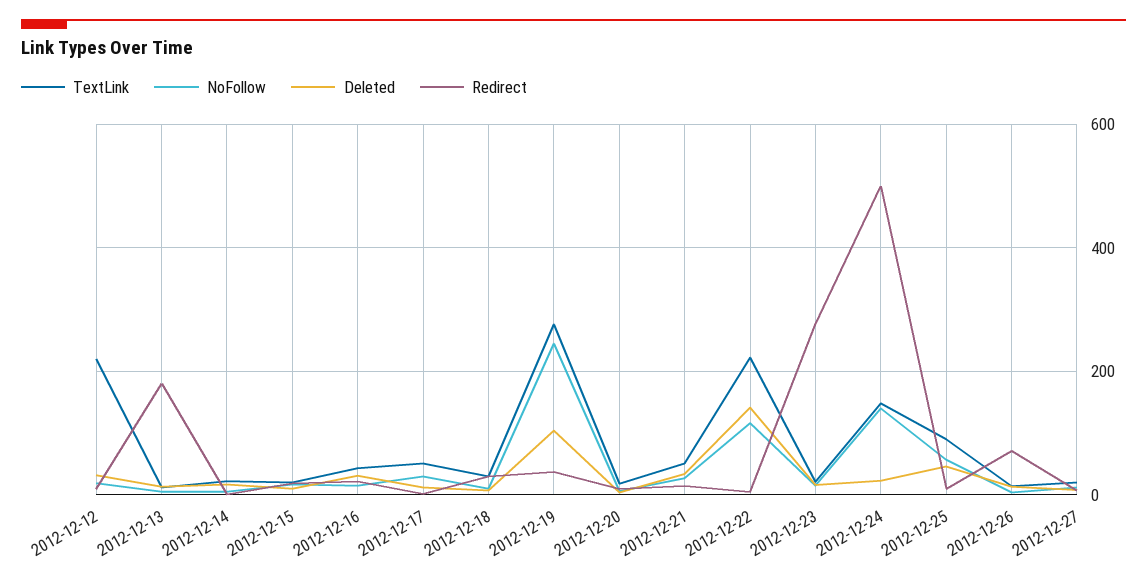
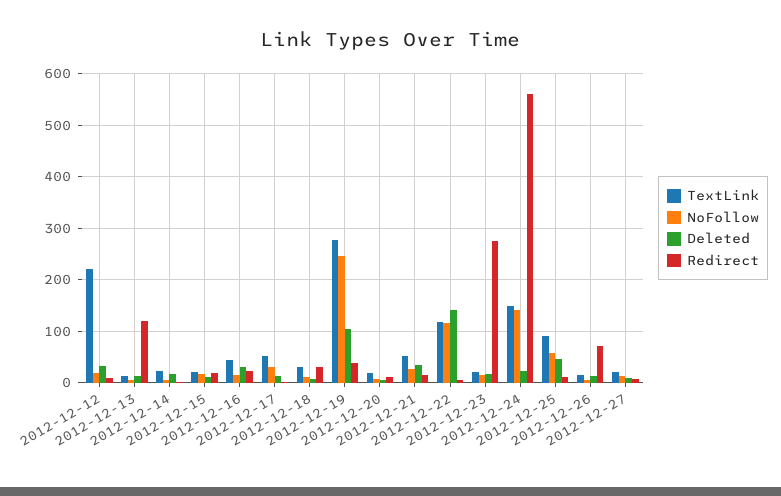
  {
    "TextLink": {
      "2012-12-12": 220,
      "2012-12-13": 20,
      "2012-12-14": 20,
      "2012-12-15": 20,
      "2012-12-16": 40,
      "2012-12-17": 60,
      "2012-12-18": 40,
      "2012-12-19": 280,
      "2012-12-20": 20,
      "2012-12-21": 60,
-     "2012-12-22": 220,
+     "2012-12-22": 120,
      "2012-12-23": 20,
      "2012-12-24": 140,
      "2012-12-25": 100,
      "2012-12-26": 20,
      "2012-12-27": 20
    },
    "NoFollow": {
      "2012-12-12": 20,
      "2012-12-13": 0,
      "2012-12-14": 0,
      "2012-12-15": 20,
      "2012-12-16": 20,
      "2012-12-17": 40,
      "2012-12-18": 20,
      "2012-12-19": 240,
      "2012-12-20": 0,
      "2012-12-21": 20,
      "2012-12-22": 120,
      "2012-12-23": 20,
      "2012-12-24": 140,
      "2012-12-25": 60,
      "2012-12-26": 0,
      "2012-12-27": 20
    },
    "Deleted": {
      "2012-12-12": 40,
      "2012-12-13": 20,
      "2012-12-14": 20,
      "2012-12-15": 20,
      "2012-12-16": 40,
      "2012-12-17": 20,
      "2012-12-18": 0,
      "2012-12-19": 100,
      "2012-12-20": 0,
      "2012-12-21": 40,
      "2012-12-22": 140,
      "2012-12-23": 20,
      "2012-12-24": 20,
      "2012-12-25": 40,
      "2012-12-26": 20,
      "2012-12-27": 0
    },
    "Redirect": {
      "2012-12-12": 0,
-     "2012-12-13": 180,
+     "2012-12-13": 120,
      "2012-12-14": 0,
      "2012-12-15": 20,
      "2012-12-16": 20,
      "2012-12-17": 0,
      "2012-12-18": 40,
      "2012-12-19": 40,
      "2012-12-20": 20,
      "2012-12-21": 20,
      "2012-12-22": 0,
      "2012-12-23": 280,
-     "2012-12-24": 500,
+     "2012-12-24": 560,
      "2012-12-25": 20,
      "2012-12-26": 80,
      "2012-12-27": 0
    }
  }

